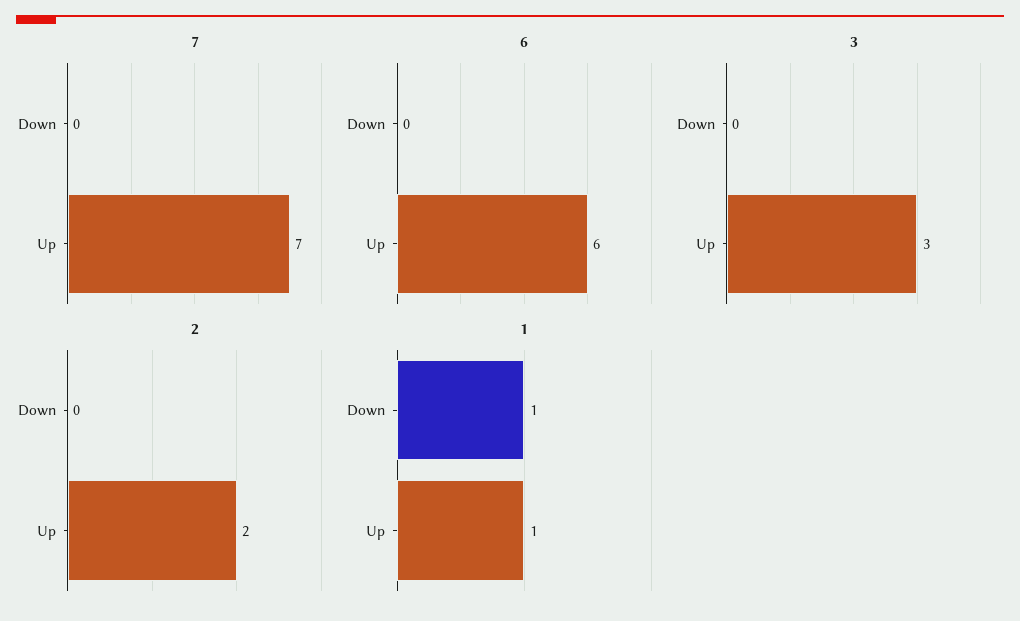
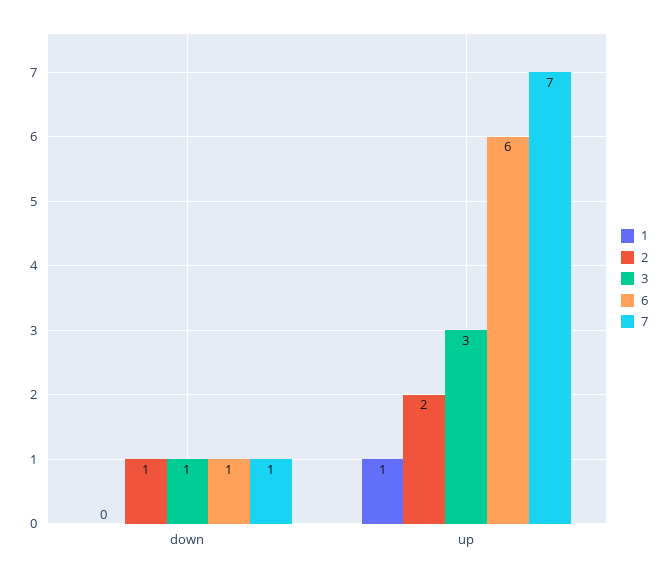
  {
    "7": {
-     "Down": 0,
+     "Down": 1,
      "Up": 7
    },
    "6": {
-     "Down": 0,
+     "Down": 1,
      "Up": 6
    },
    "3": {
-     "Down": 0,
+     "Down": 1,
      "Up": 3
    },
    "2": {
-     "Down": 0,
+     "Down": 1,
      "Up": 2
    },
    "1": {
-     "Down": 1,
+     "Down": 0,
      "Up": 1
    }
  }

